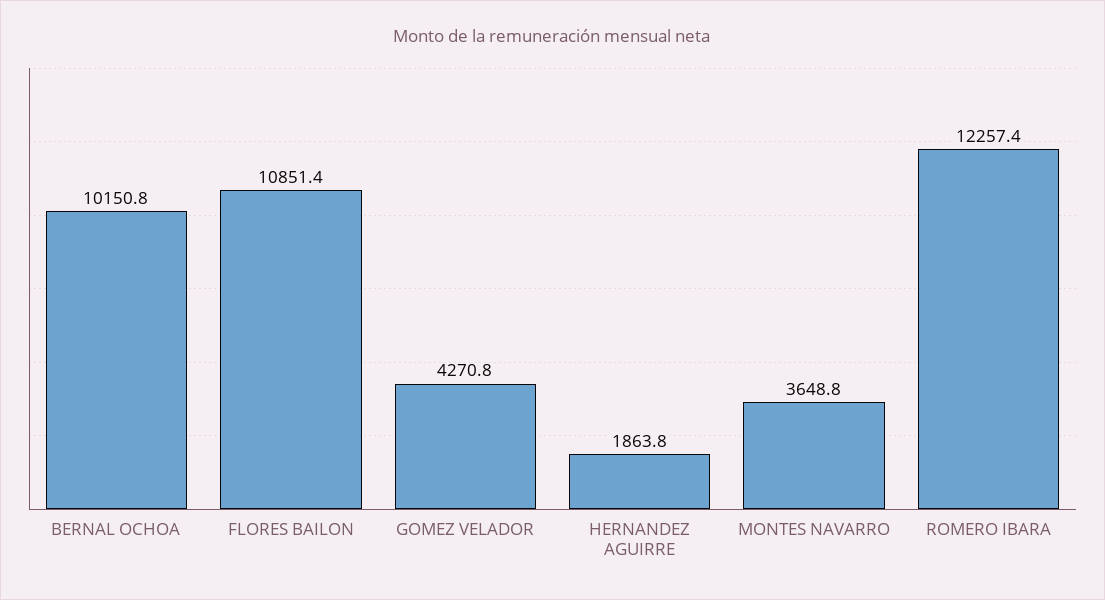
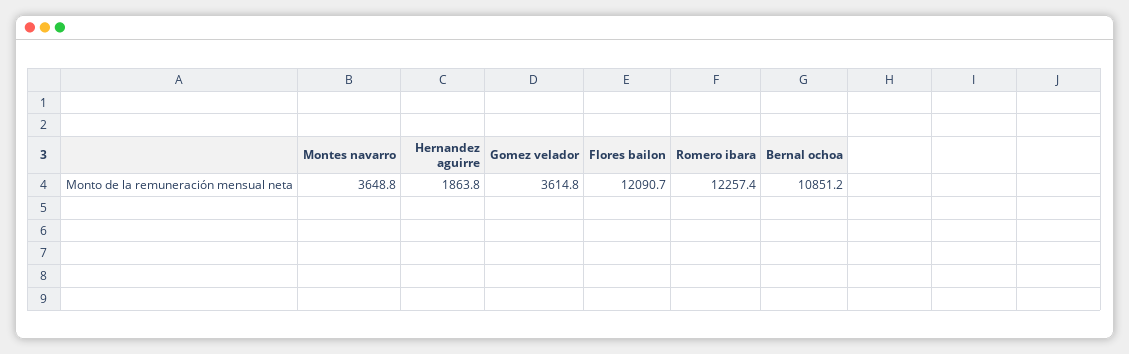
  {
-   "BERNAL OCHOA": 10150.8,
+   "BERNAL OCHOA": 10851.2,
-   "FLORES BAILON": 10851.4,
+   "FLORES BAILON": 12090.7,
-   "GOMEZ VELADOR": 4270.8,
+   "GOMEZ VELADOR": 3614.8,
    "HERNANDEZ AGUIRRE": 1863.8,
    "MONTES NAVARRO": 3648.8,
    "ROMERO IBARA": 12257.4
  }

